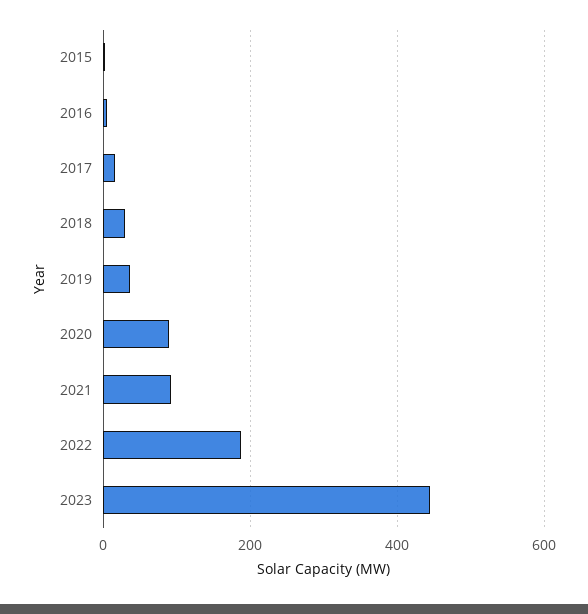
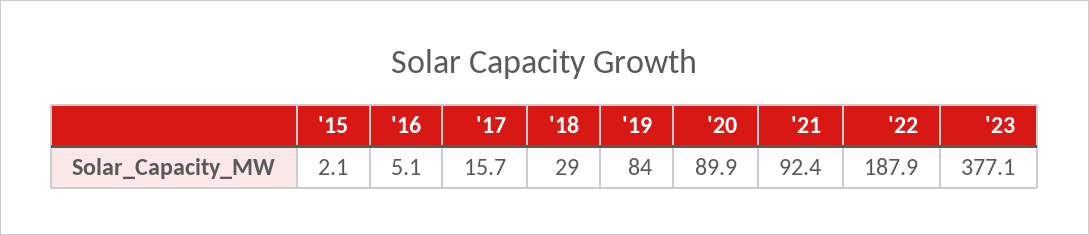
  {
    "2015": 2.1,
    "2016": 5.1,
    "2017": 15.7,
    "2018": 29,
-   "2019": 40,
+   "2019": 84,
    "2020": 89.9,
    "2021": 92.4,
    "2022": 187.9,
-   "2023": 440
+   "2023": 377.1
  }

